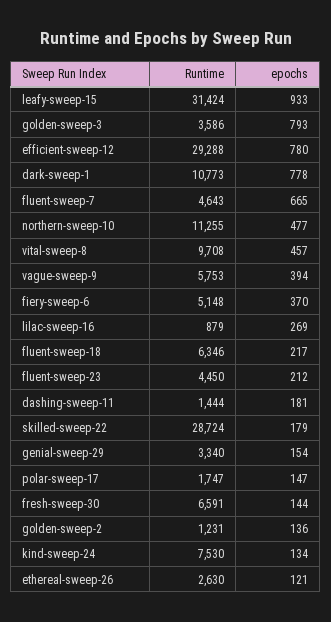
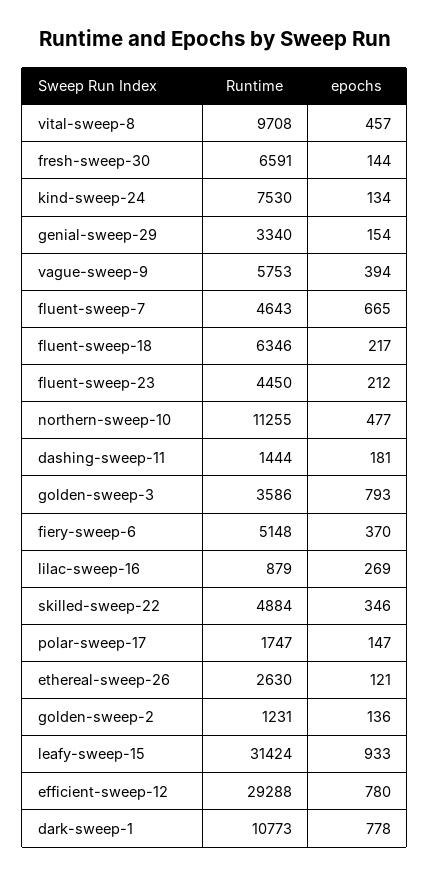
  {
    "Runtime": {
      "leafy-sweep-15": 31424,
      "golden-sweep-3": 3586,
      "efficient-sweep-12": 29288,
      "dark-sweep-1": 10773,
      "fluent-sweep-7": 4643,
      "northern-sweep-10": 11255,
      "vital-sweep-8": 9708,
      "vague-sweep-9": 5753,
      "fiery-sweep-6": 5148,
      "lilac-sweep-16": 879,
      "fluent-sweep-18": 6346,
      "fluent-sweep-23": 4450,
      "dashing-sweep-11": 1444,
-     "skilled-sweep-22": 28724,
+     "skilled-sweep-22": 4884,
      "genial-sweep-29": 3340,
      "polar-sweep-17": 1747,
      "fresh-sweep-30": 6591,
      "golden-sweep-2": 1231,
      "kind-sweep-24": 7530,
      "ethereal-sweep-26": 2630
    },
    "epochs": {
      "leafy-sweep-15": 933,
      "golden-sweep-3": 793,
      "efficient-sweep-12": 780,
      "dark-sweep-1": 778,
      "fluent-sweep-7": 665,
      "northern-sweep-10": 477,
      "vital-sweep-8": 457,
      "vague-sweep-9": 394,
      "fiery-sweep-6": 370,
      "lilac-sweep-16": 269,
      "fluent-sweep-18": 217,
      "fluent-sweep-23": 212,
      "dashing-sweep-11": 181,
-     "skilled-sweep-22": 179,
+     "skilled-sweep-22": 346,
      "genial-sweep-29": 154,
      "polar-sweep-17": 147,
      "fresh-sweep-30": 144,
      "golden-sweep-2": 136,
      "kind-sweep-24": 134,
      "ethereal-sweep-26": 121
    }
  }

